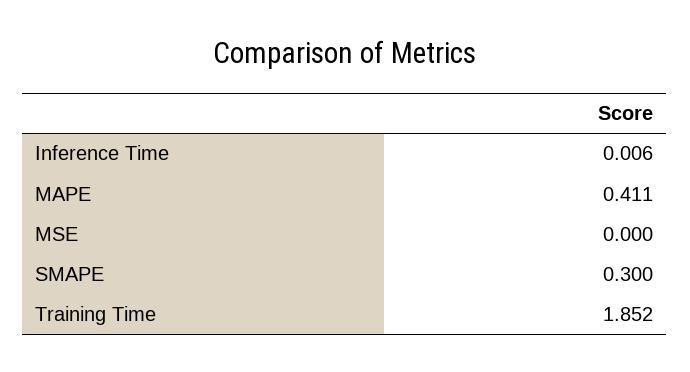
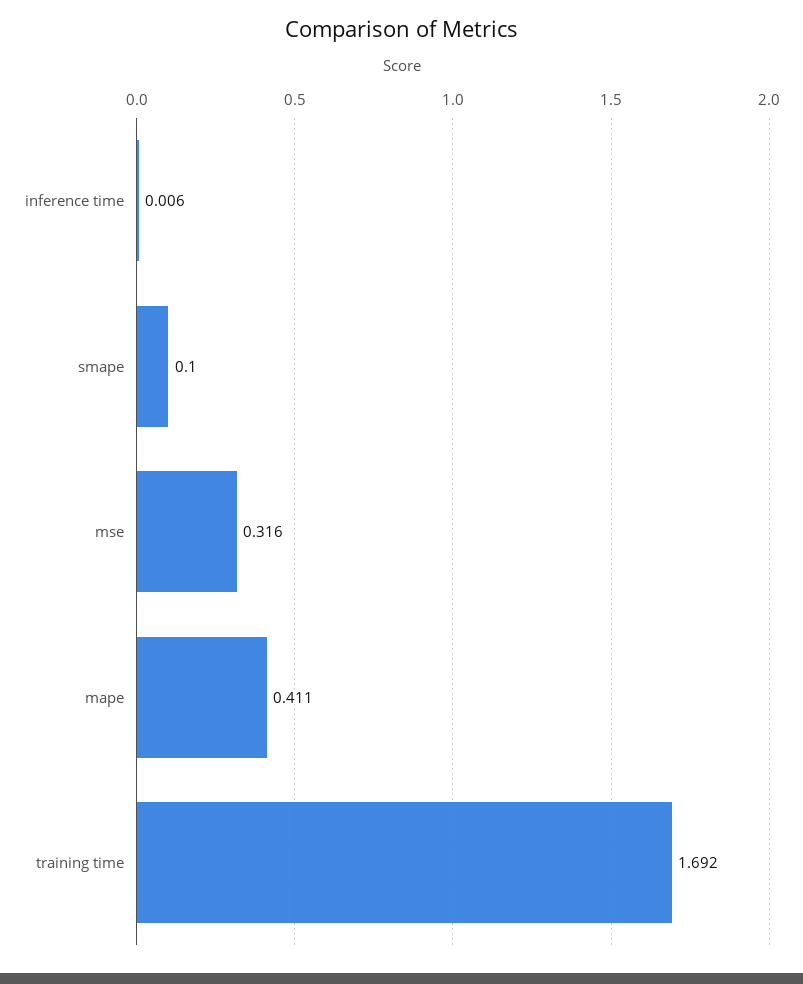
  {
    "Inference Time": 0.006,
    "MAPE": 0.411,
-   "MSE": 0,
+   "MSE": 0.316,
-   "SMAPE": 0.3,
+   "SMAPE": 0.1,
-   "Training Time": 1.852
+   "Training Time": 1.692
  }

